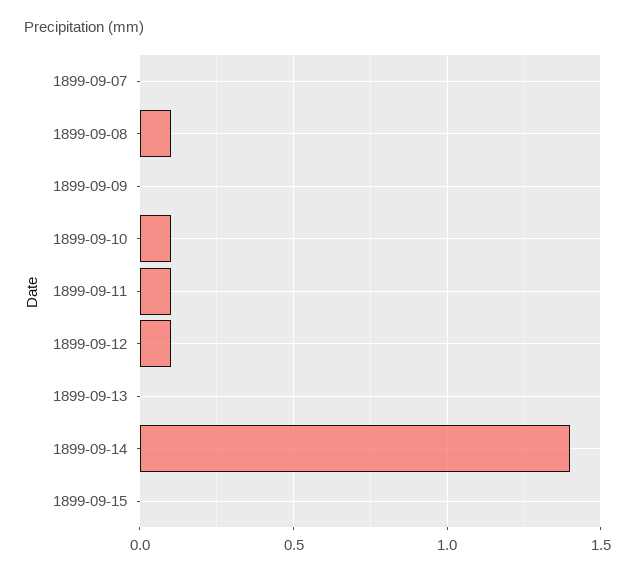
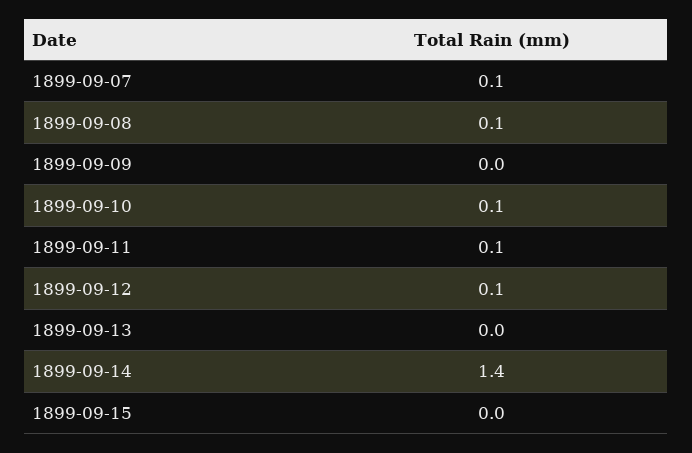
  {
-   "1899-09-07": 0,
+   "1899-09-07": 0.1,
    "1899-09-08": 0.1,
    "1899-09-09": 0,
    "1899-09-10": 0.1,
    "1899-09-11": 0.1,
    "1899-09-12": 0.1,
    "1899-09-13": 0,
    "1899-09-14": 1.4,
    "1899-09-15": 0
  }

